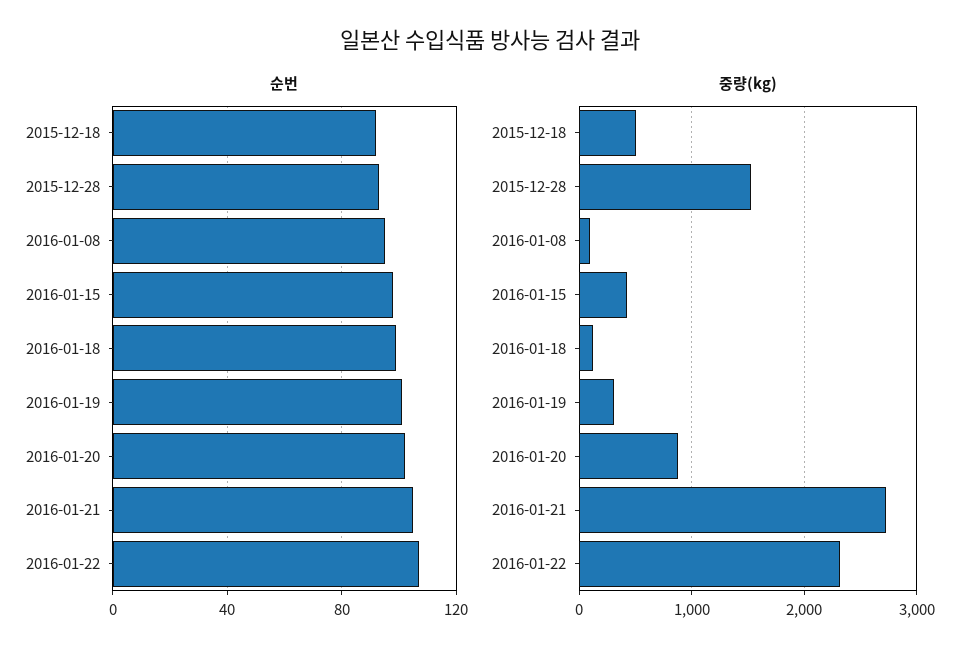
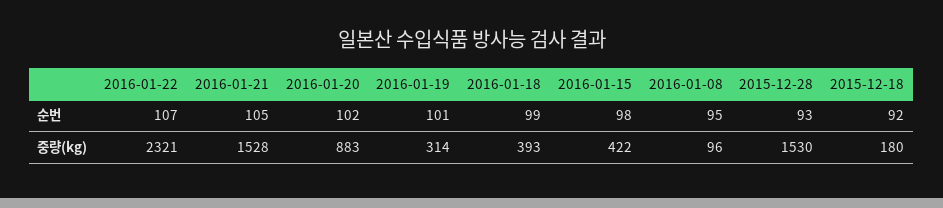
  {
    "순번": {
      "2015-12-18": 92,
      "2015-12-28": 93,
      "2016-01-08": 95,
      "2016-01-15": 98,
      "2016-01-18": 99,
      "2016-01-19": 101,
      "2016-01-20": 102,
      "2016-01-21": 105,
      "2016-01-22": 107
    },
    "중량(kg)": {
-     "2015-12-18": 500,
+     "2015-12-18": 180,
      "2015-12-28": 1530,
      "2016-01-08": 96,
      "2016-01-15": 422,
-     "2016-01-18": 100,
+     "2016-01-18": 393,
      "2016-01-19": 314,
      "2016-01-20": 883,
-     "2016-01-21": 2700,
+     "2016-01-21": 1528,
      "2016-01-22": 2321
    }
  }

